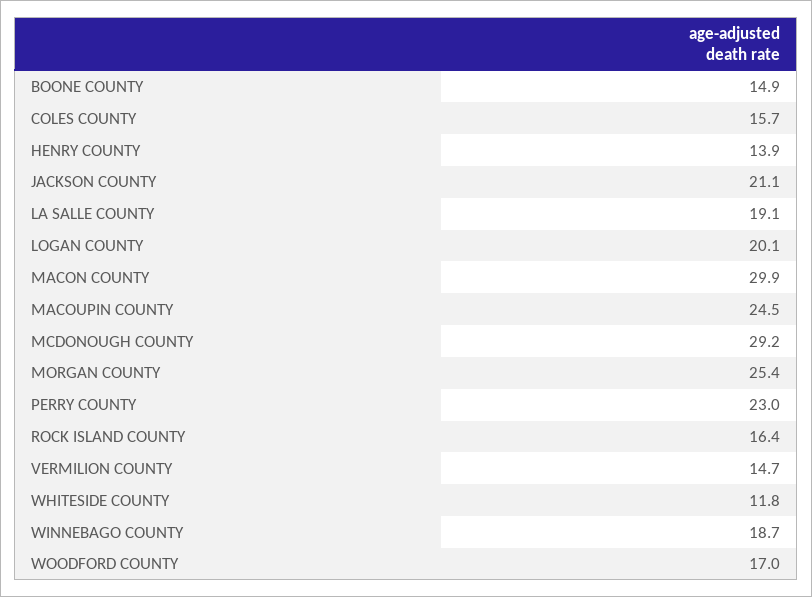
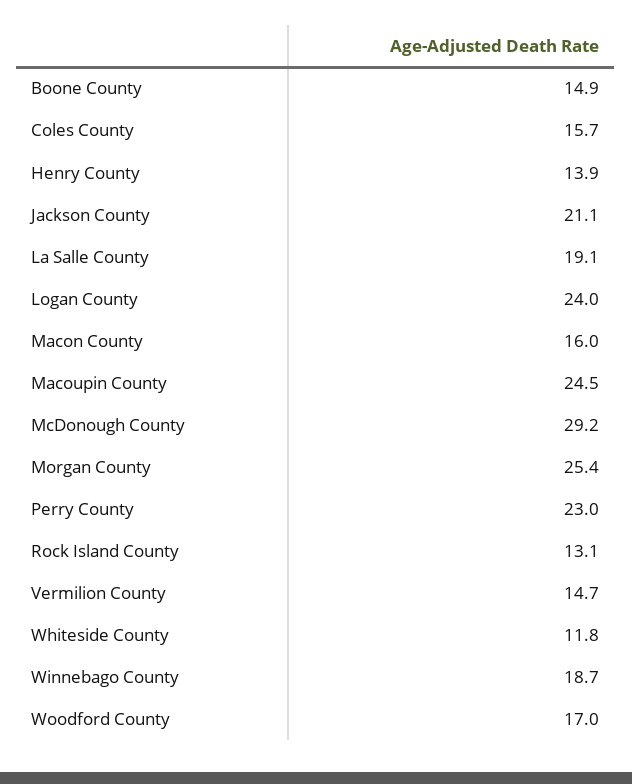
  {
    "BOONE COUNTY": 14.9,
    "COLES COUNTY": 15.7,
    "HENRY COUNTY": 13.9,
    "JACKSON COUNTY": 21.1,
    "LA SALLE COUNTY": 19.1,
-   "LOGAN COUNTY": 20.1,
+   "LOGAN COUNTY": 24,
-   "MACON COUNTY": 29.9,
+   "MACON COUNTY": 16,
    "MACOUPIN COUNTY": 24.5,
    "MCDONOUGH COUNTY": 29.2,
    "MORGAN COUNTY": 25.4,
    "PERRY COUNTY": 23,
-   "ROCK ISLAND COUNTY": 16.4,
+   "ROCK ISLAND COUNTY": 13.1,
    "VERMILION COUNTY": 14.7,
    "WHITESIDE COUNTY": 11.8,
    "WINNEBAGO COUNTY": 18.7,
    "WOODFORD COUNTY": 17
  }

